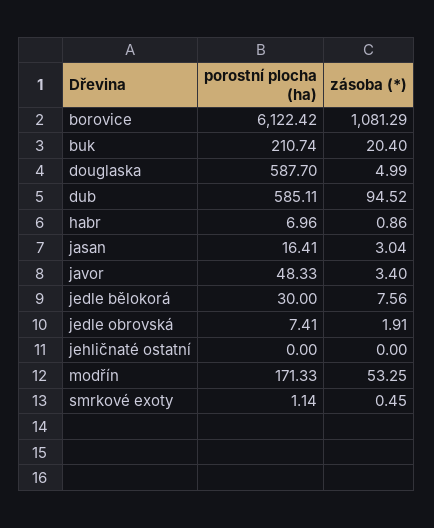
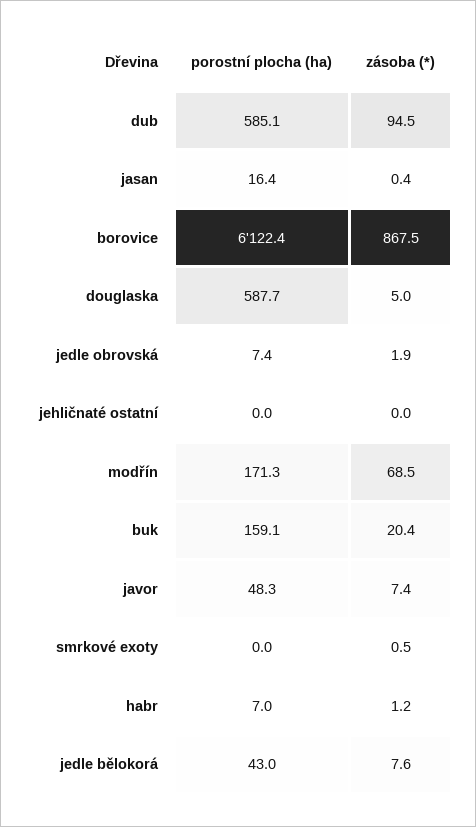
  {
    "porostní plocha (ha)": {
      "borovice": 6122.42,
-     "buk": 210.74,
+     "buk": 159.1,
      "douglaska": 587.7,
      "dub": 585.11,
      "habr": 6.96,
      "jasan": 16.41,
      "javor": 48.33,
-     "jedle bělokorá": 30,
+     "jedle bělokorá": 43,
      "jedle obrovská": 7.41,
      "jehličnaté ostatní": 0,
      "modřín": 171.33,
-     "smrkové exoty": 1.14
+     "smrkové exoty": 0
    },
    "zásoba (*)": {
-     "borovice": 1081.29,
+     "borovice": 867.5,
      "buk": 20.4,
      "douglaska": 4.99,
      "dub": 94.52,
-     "habr": 0.86,
+     "habr": 1.2,
-     "jasan": 3.04,
+     "jasan": 0.4,
-     "javor": 3.4,
+     "javor": 7.4,
      "jedle bělokorá": 7.56,
      "jedle obrovská": 1.91,
      "jehličnaté ostatní": 0,
-     "modřín": 53.25,
+     "modřín": 68.5,
      "smrkové exoty": 0.45
    }
  }

